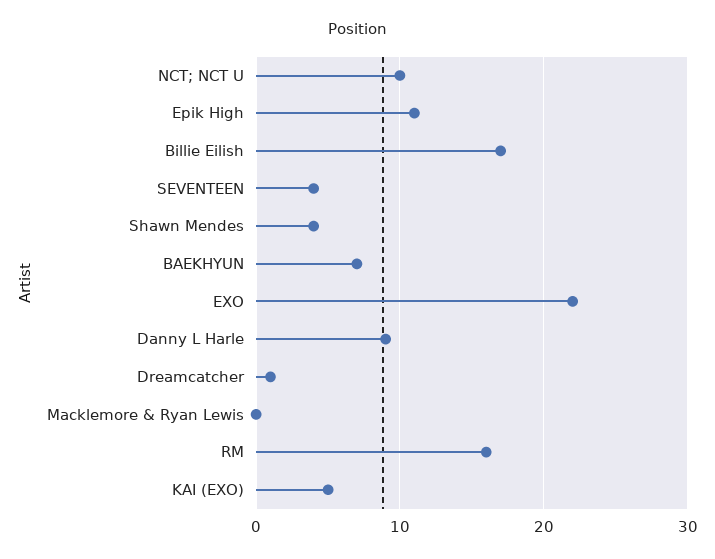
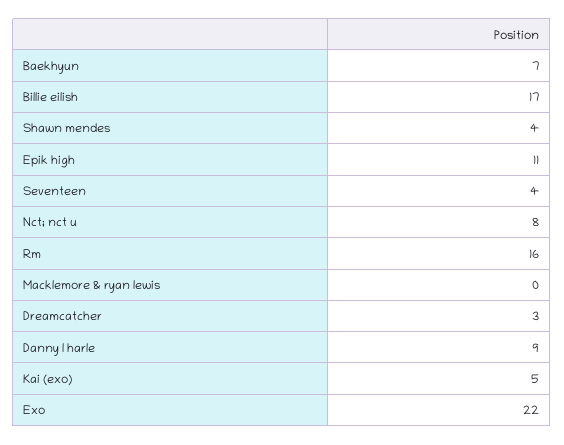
  {
-   "NCT; NCT U": 10,
+   "NCT; NCT U": 8,
    "Epik High": 11,
    "Billie Eilish": 17,
    "SEVENTEEN": 4,
    "Shawn Mendes": 4,
    "BAEKHYUN": 7,
    "EXO": 22,
    "Danny L Harle": 9,
-   "Dreamcatcher": 1,
+   "Dreamcatcher": 3,
    "Macklemore & Ryan Lewis": 0,
    "RM": 16,
    "KAI (EXO)": 5
  }

